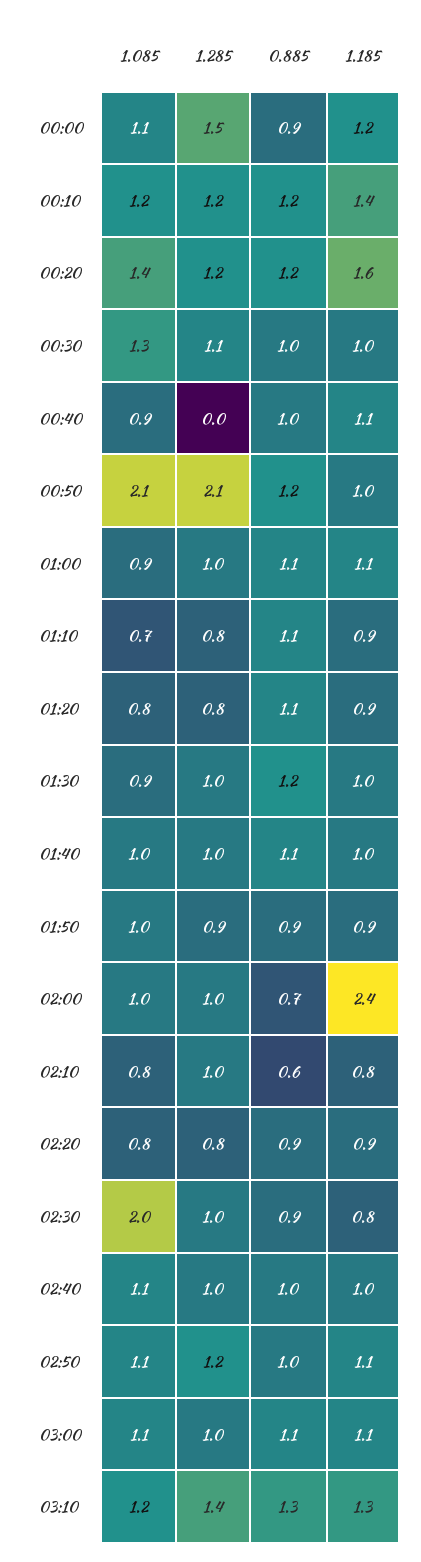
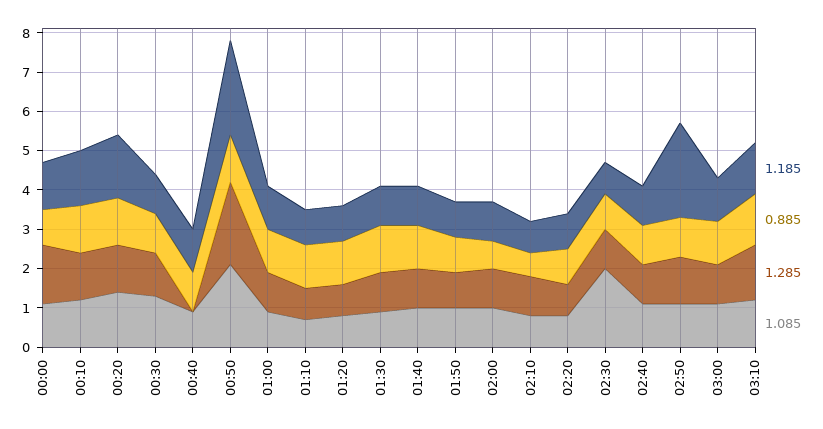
  {
    "1.085": {
      "00:00": 1.1,
      "00:10": 1.2,
      "00:20": 1.4,
      "00:30": 1.3,
      "00:40": 0.9,
      "00:50": 2.1,
      "01:00": 0.9,
      "01:10": 0.7,
      "01:20": 0.8,
      "01:30": 0.9,
      "01:40": 1,
      "01:50": 1,
      "02:00": 1,
      "02:10": 0.8,
      "02:20": 0.8,
      "02:30": 2,
      "02:40": 1.1,
      "02:50": 1.1,
      "03:00": 1.1,
      "03:10": 1.2
    },
    "1.285": {
      "00:00": 1.5,
      "00:10": 1.2,
      "00:20": 1.2,
      "00:30": 1.1,
      "00:40": 0,
      "00:50": 2.1,
      "01:00": 1,
      "01:10": 0.8,
      "01:20": 0.8,
      "01:30": 1,
      "01:40": 1,
      "01:50": 0.9,
      "02:00": 1,
      "02:10": 1,
      "02:20": 0.8,
      "02:30": 1,
      "02:40": 1,
      "02:50": 1.2,
      "03:00": 1,
      "03:10": 1.4
    },
    "0.885": {
      "00:00": 0.9,
      "00:10": 1.2,
      "00:20": 1.2,
      "00:30": 1,
      "00:40": 1,
      "00:50": 1.2,
      "01:00": 1.1,
      "01:10": 1.1,
      "01:20": 1.1,
      "01:30": 1.2,
      "01:40": 1.1,
      "01:50": 0.9,
      "02:00": 0.7,
      "02:10": 0.6,
      "02:20": 0.9,
      "02:30": 0.9,
      "02:40": 1,
      "02:50": 1,
      "03:00": 1.1,
      "03:10": 1.3
    },
    "1.185": {
      "00:00": 1.2,
      "00:10": 1.4,
      "00:20": 1.6,
      "00:30": 1,
      "00:40": 1.1,
-     "00:50": 1,
+     "00:50": 2.5,
      "01:00": 1.1,
      "01:10": 0.9,
      "01:20": 0.9,
      "01:30": 1,
      "01:40": 1,
      "01:50": 0.9,
-     "02:00": 2.4,
+     "02:00": 1,
      "02:10": 0.8,
      "02:20": 0.9,
      "02:30": 0.8,
      "02:40": 1,
-     "02:50": 1.1,
+     "02:50": 2.5,
      "03:00": 1.1,
      "03:10": 1.3
    }
  }

